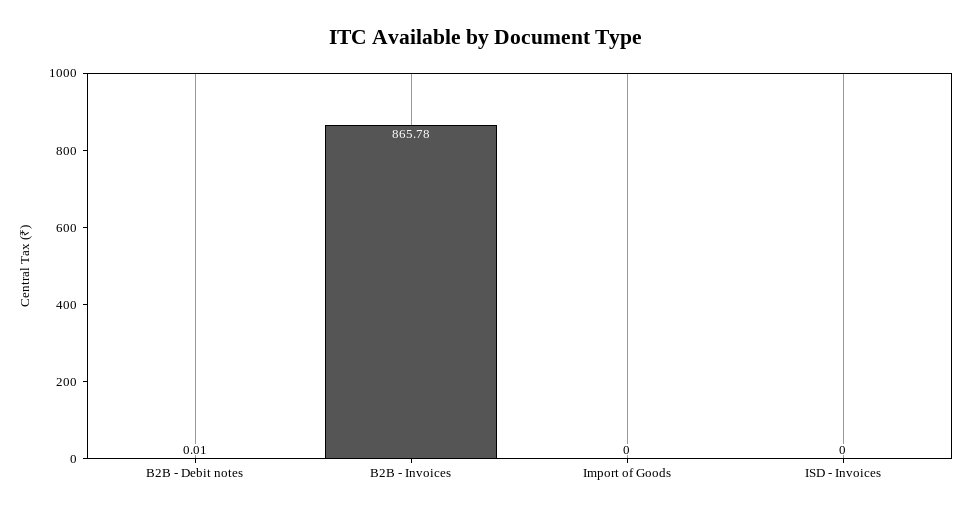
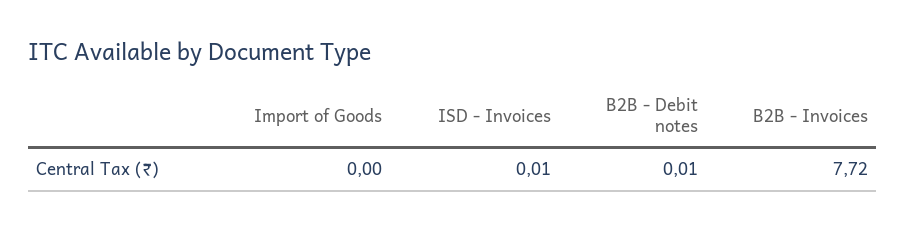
  {
    "B2B - Debit notes": 0.01,
-   "B2B - Invoices": 865.78,
+   "B2B - Invoices": 7.72,
    "Import of Goods": 0,
-   "ISD - Invoices": 0
+   "ISD - Invoices": 0.01
  }

